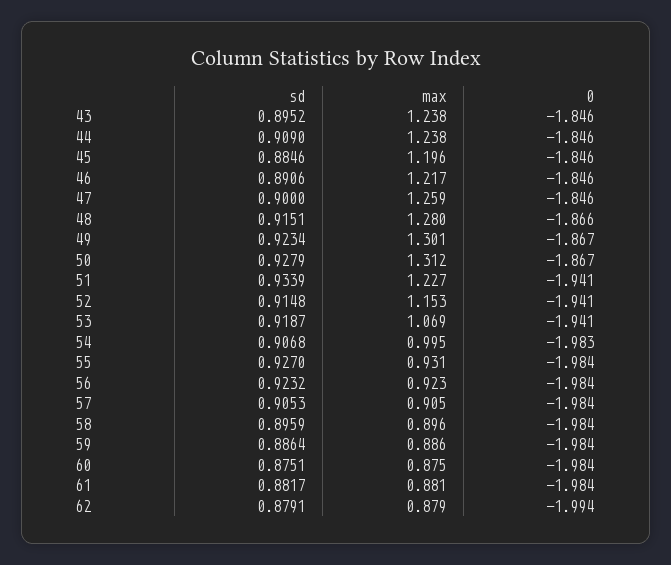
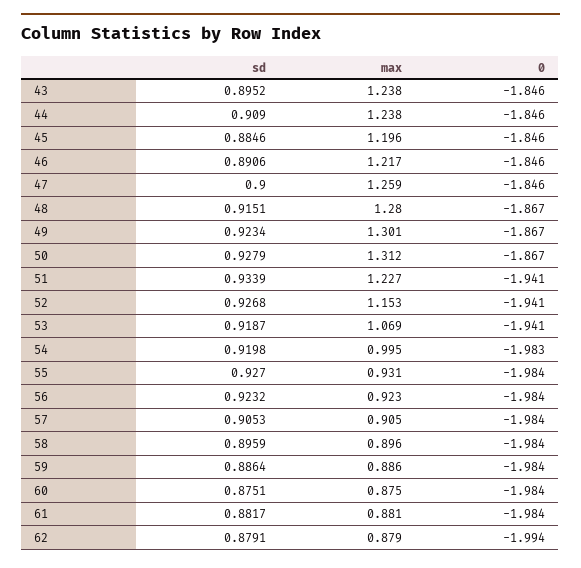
  {
    "sd": {
      "43": 0.8952,
      "44": 0.909,
      "45": 0.8846,
      "46": 0.8906,
      "47": 0.9,
      "48": 0.9151,
      "49": 0.9234,
      "50": 0.9279,
      "51": 0.9339,
-     "52": 0.9148,
+     "52": 0.9268,
      "53": 0.9187,
-     "54": 0.9068,
+     "54": 0.9198,
      "55": 0.927,
      "56": 0.9232,
      "57": 0.9053,
      "58": 0.8959,
      "59": 0.8864,
      "60": 0.8751,
      "61": 0.8817,
      "62": 0.8791
    },
    "max": {
      "43": 1.238,
      "44": 1.238,
      "45": 1.196,
      "46": 1.217,
      "47": 1.259,
      "48": 1.28,
      "49": 1.301,
      "50": 1.312,
      "51": 1.227,
      "52": 1.153,
      "53": 1.069,
      "54": 0.995,
      "55": 0.931,
      "56": 0.923,
      "57": 0.905,
      "58": 0.896,
      "59": 0.886,
      "60": 0.875,
      "61": 0.881,
      "62": 0.879
    },
    "0": {
      "43": -1.846,
      "44": -1.846,
      "45": -1.846,
      "46": -1.846,
      "47": -1.846,
-     "48": -1.866,
+     "48": -1.867,
      "49": -1.867,
      "50": -1.867,
      "51": -1.941,
      "52": -1.941,
      "53": -1.941,
      "54": -1.983,
      "55": -1.984,
      "56": -1.984,
      "57": -1.984,
      "58": -1.984,
      "59": -1.984,
      "60": -1.984,
      "61": -1.984,
      "62": -1.994
    }
  }

